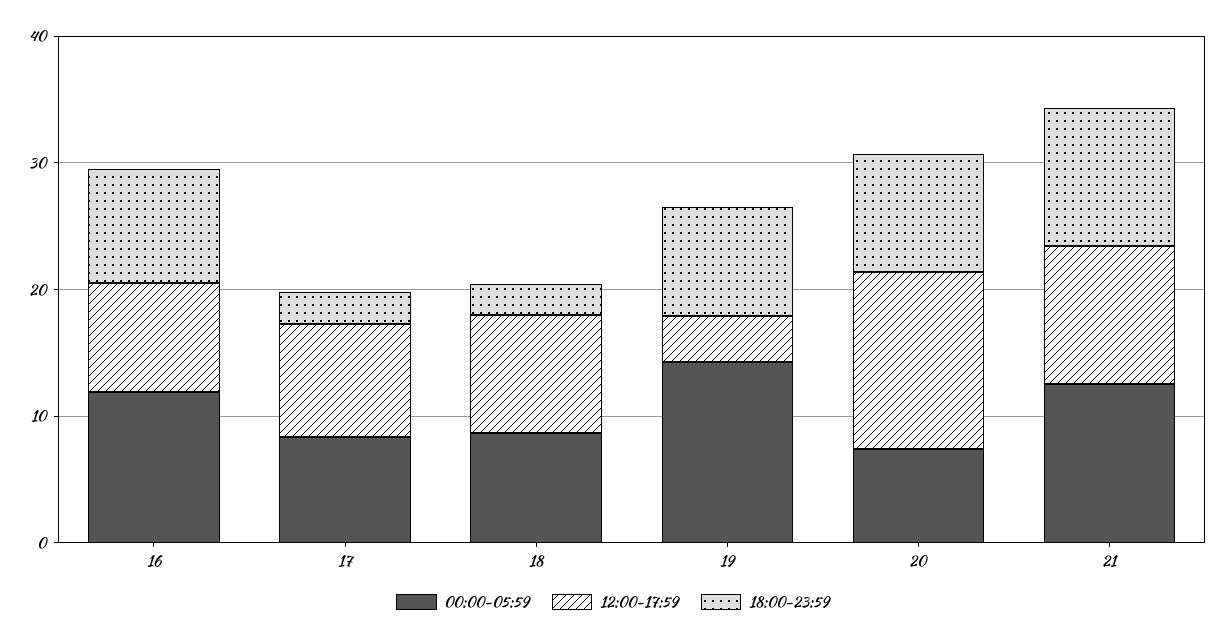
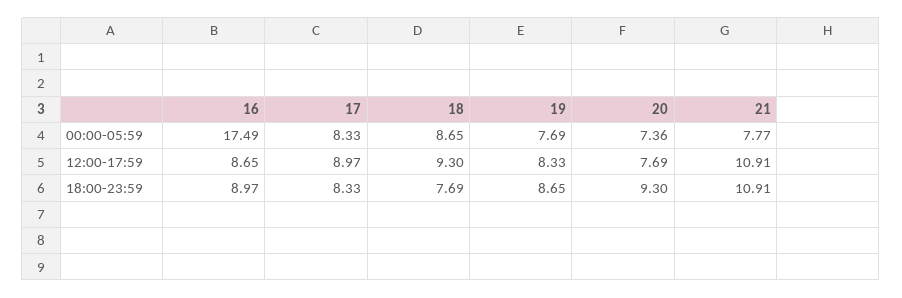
  {
    "00:00-05:59": {
-     "16": 12,
+     "16": 17.49,
      "17": 8.33,
      "18": 8.65,
-     "19": 14,
+     "19": 7.69,
      "20": 7.36,
-     "21": 12
+     "21": 7.77
    },
    "12:00-17:59": {
      "16": 8.65,
      "17": 8.97,
      "18": 9.3,
-     "19": 4,
+     "19": 8.33,
-     "20": 14,
+     "20": 7.69,
      "21": 10.91
    },
    "18:00-23:59": {
      "16": 8.97,
-     "17": 2,
+     "17": 8.33,
-     "18": 2,
+     "18": 7.69,
      "19": 8.65,
      "20": 9.3,
      "21": 10.91
    }
  }

